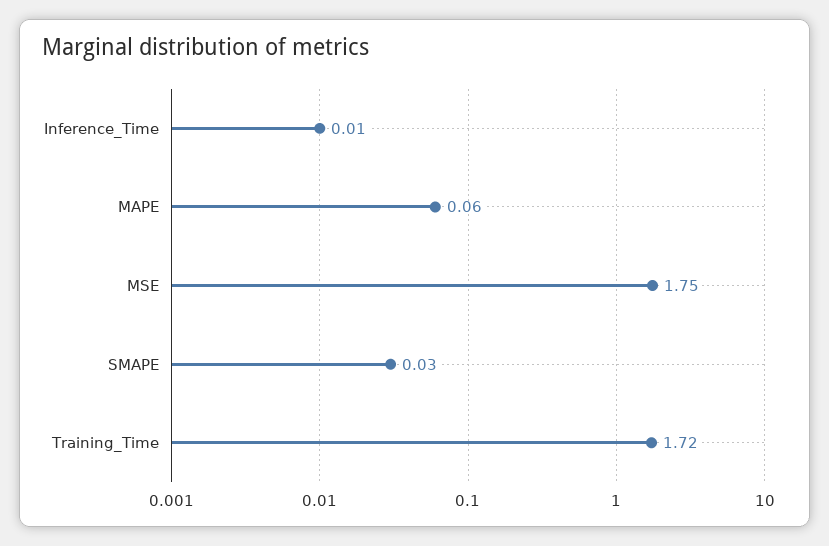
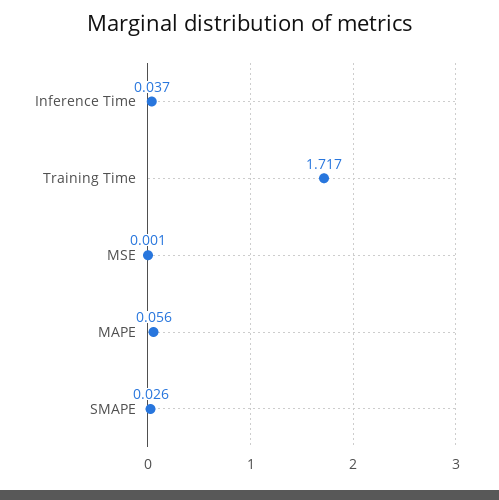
  {
-   "Inference_Time": 0.01,
+   "Inference_Time": 0.037,
    "MAPE": 0.056,
-   "MSE": 1.75,
+   "MSE": 0.001,
    "SMAPE": 0.026,
    "Training_Time": 1.717
  }

